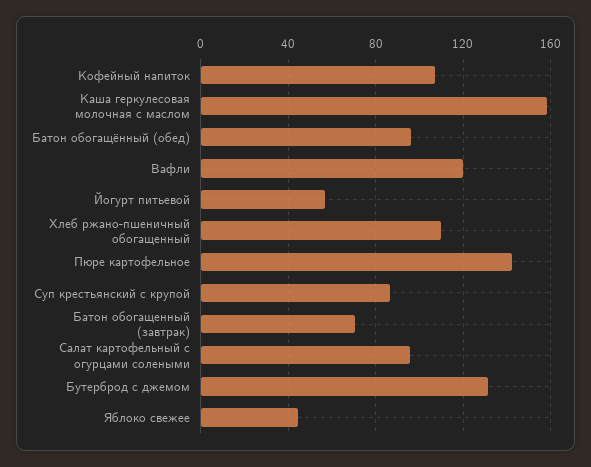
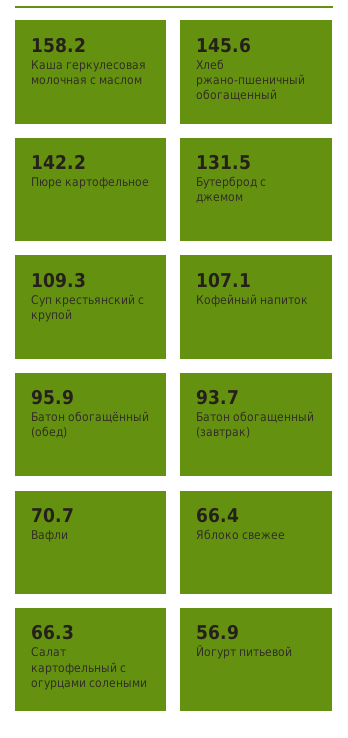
  {
    "Кофейный напиток": 107.1,
    "Каша геркулесовая молочная с маслом": 158.2,
    "Батон обогащённый (обед)": 95.9,
-   "Вафли": 120,
+   "Вафли": 70.7,
    "Йогурт питьевой": 56.9,
-   "Хлеб ржано-пшеничный обогащенный": 110,
+   "Хлеб ржано-пшеничный обогащенный": 145.6,
    "Пюре картофельное": 142.2,
-   "Суп крестьянский с крупой": 85,
+   "Суп крестьянский с крупой": 109.3,
-   "Батон обогащенный (завтрак)": 70,
+   "Батон обогащенный (завтрак)": 93.7,
-   "Салат картофельный с огурцами солеными": 95,
+   "Салат картофельный с огурцами солеными": 66.3,
    "Бутерброд с джемом": 131.5,
-   "Яблоко свежее": 45
+   "Яблоко свежее": 66.4
  }

